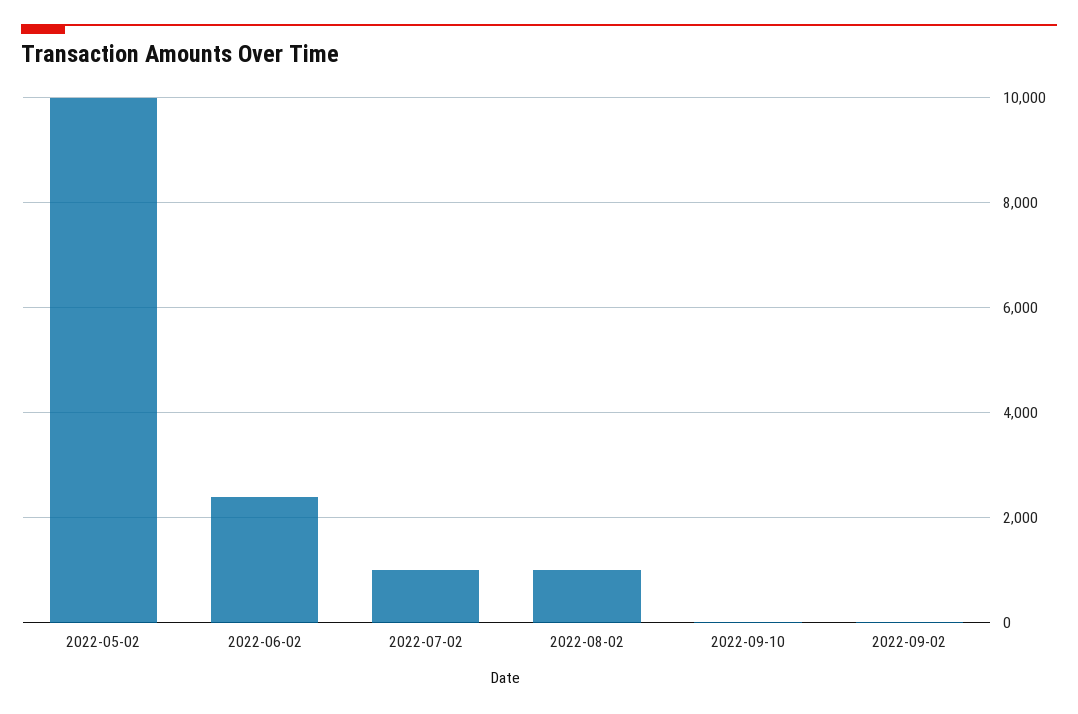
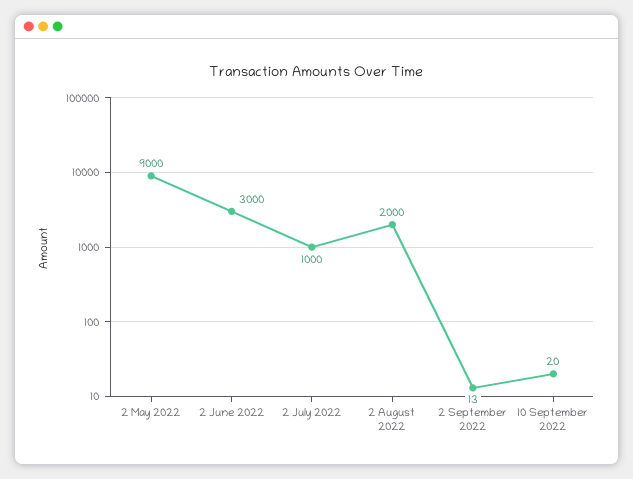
  {
-   "2022-05-02": 10000,
+   "2022-05-02": 9000,
-   "2022-06-02": 2400,
+   "2022-06-02": 3000,
    "2022-07-02": 1000,
-   "2022-08-02": 1000,
+   "2022-08-02": 2000,
    "2022-09-10": 20,
    "2022-09-02": 13
  }

